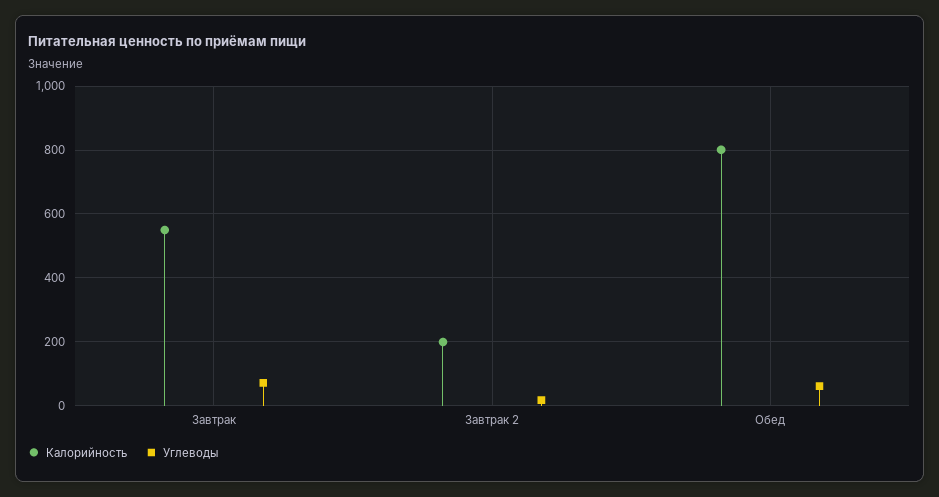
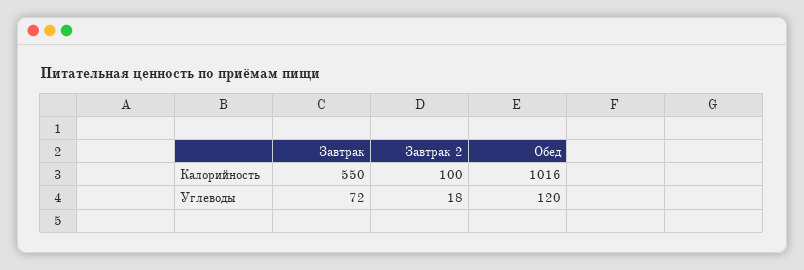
  {
    "Калорийность": {
      "Завтрак": 550,
-     "Завтрак 2": 200,
+     "Завтрак 2": 100,
-     "Обед": 800
+     "Обед": 1016
    },
    "Углеводы": {
      "Завтрак": 72,
      "Завтрак 2": 18,
-     "Обед": 60
+     "Обед": 120
    }
  }

